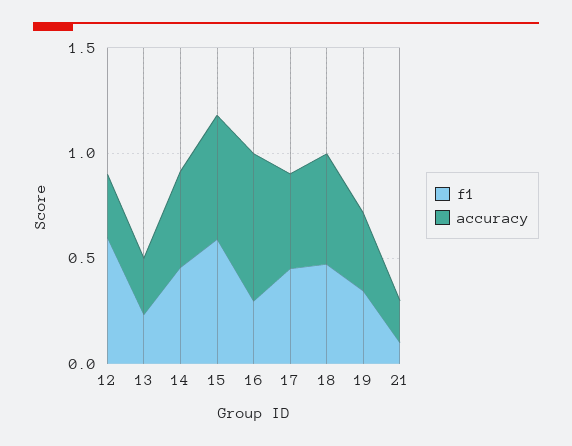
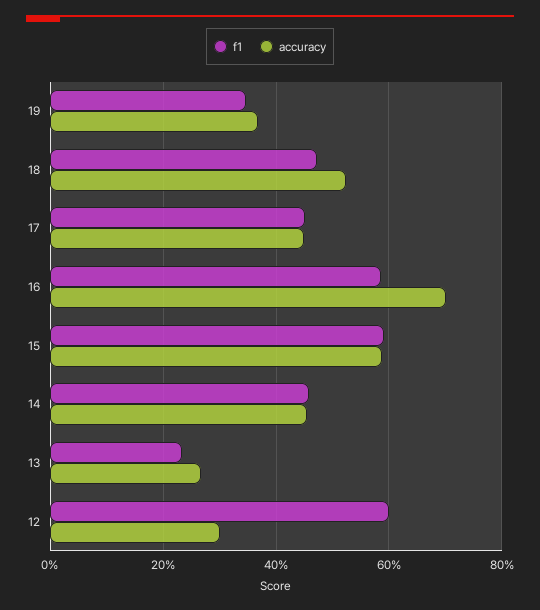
  {
    "f1": {
      "12": 0.6,
      "13": 0.24,
      "14": 0.46,
      "15": 0.6,
-     "16": 0.3,
+     "16": 0.58,
      "17": 0.46,
      "18": 0.48,
-     "19": 0.34,
+     "19": 0.34
-     "21": 0.1
    },
    "accuracy": {
      "12": 0.3,
      "13": 0.26,
      "14": 0.46,
      "15": 0.58,
      "16": 0.7,
      "17": 0.46,
      "18": 0.52,
-     "19": 0.36,
+     "19": 0.36
-     "21": 0.2
    }
  }

